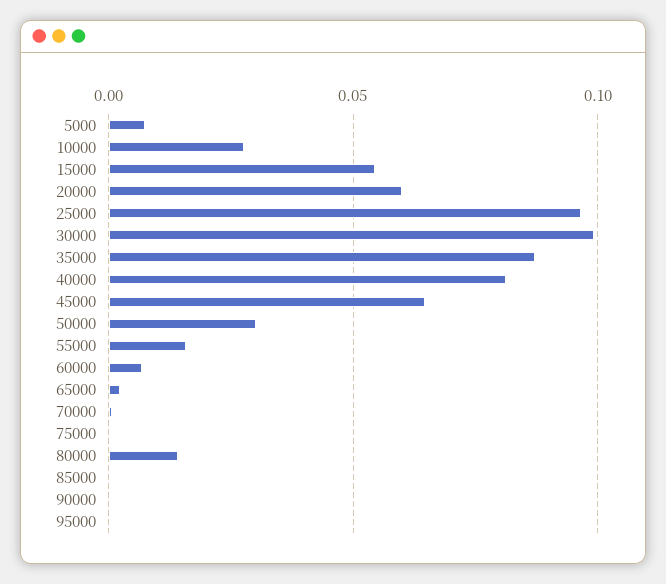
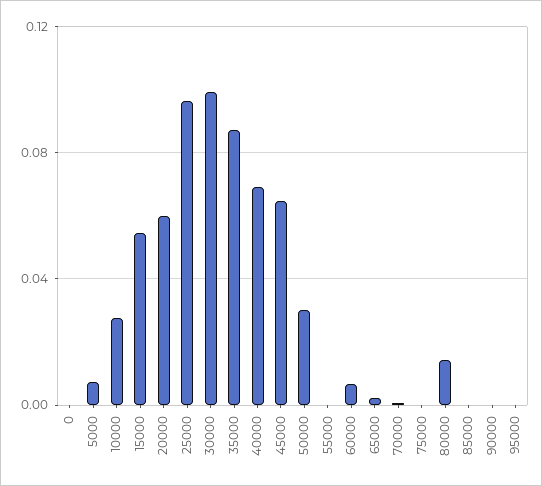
  {
    "5000": 0.01,
    "10000": 0.03,
    "15000": 0.055,
    "20000": 0.06,
    "25000": 0.095,
    "30000": 0.1,
    "35000": 0.085,
-   "40000": 0.08,
+   "40000": 0.07,
    "45000": 0.065,
    "50000": 0.03,
-   "55000": 0.015,
+   "55000": 0,
    "60000": 0.005,
    "65000": 0,
    "70000": 0,
    "75000": 0,
    "80000": 0.015,
    "85000": 0,
    "90000": 0,
-   "95000": 0
+   "95000": 0,
+   "0": 0
  }

